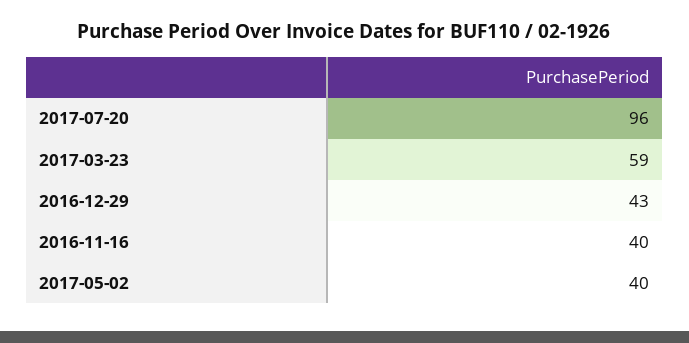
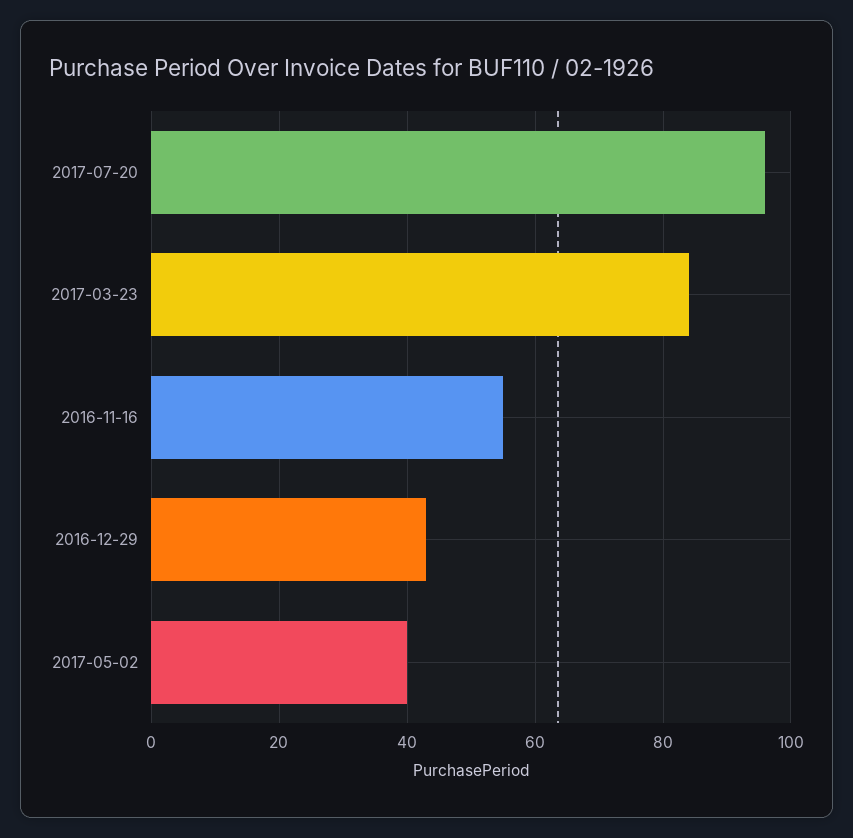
  {
    "2017-07-20": 96,
-   "2017-03-23": 59,
+   "2017-03-23": 85,
    "2016-12-29": 43,
-   "2016-11-16": 40,
+   "2016-11-16": 55,
    "2017-05-02": 40
  }

